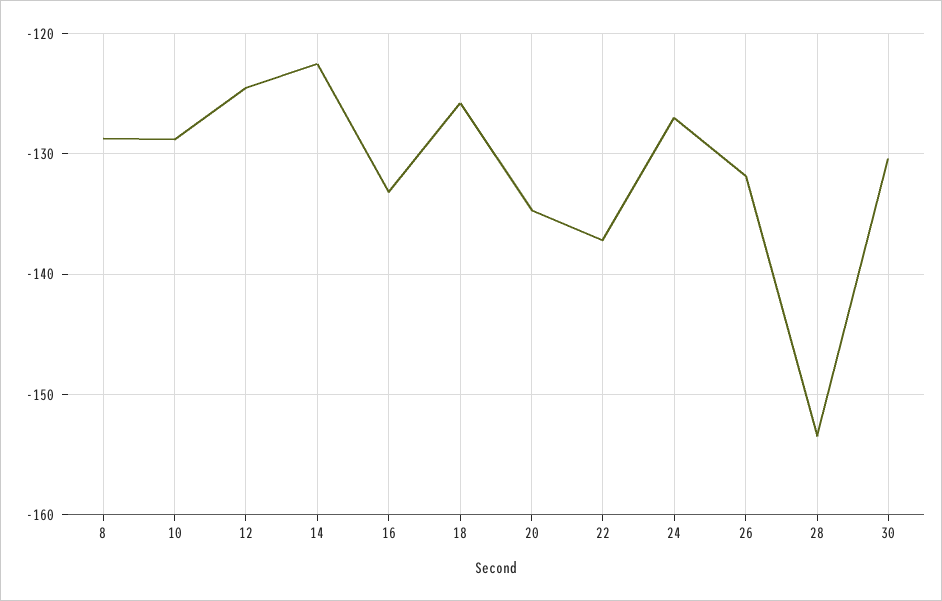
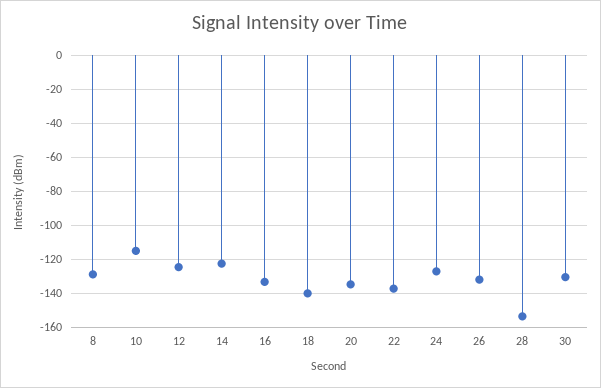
  {
    "8": -129,
-   "10": -129,
+   "10": -115,
    "12": -125,
    "14": -123,
    "16": -133,
-   "18": -126,
+   "18": -140,
    "20": -135,
    "22": -137,
    "24": -127,
    "26": -132,
    "28": -154,
    "30": -130
  }

